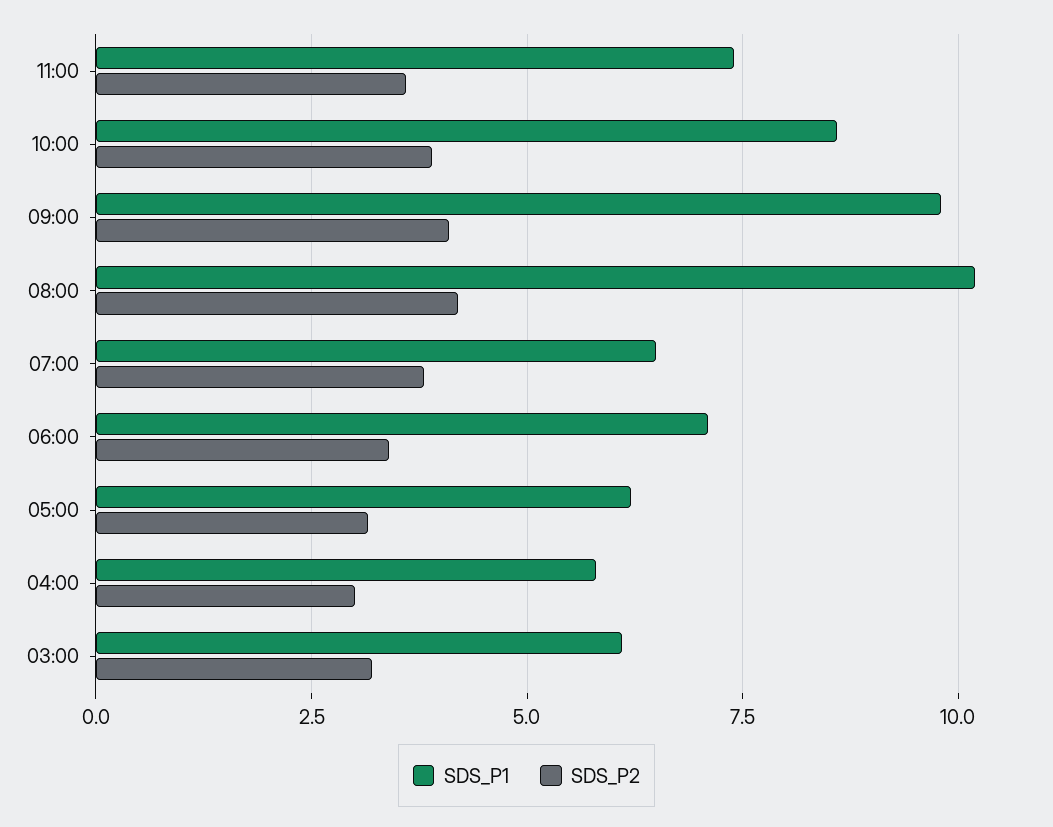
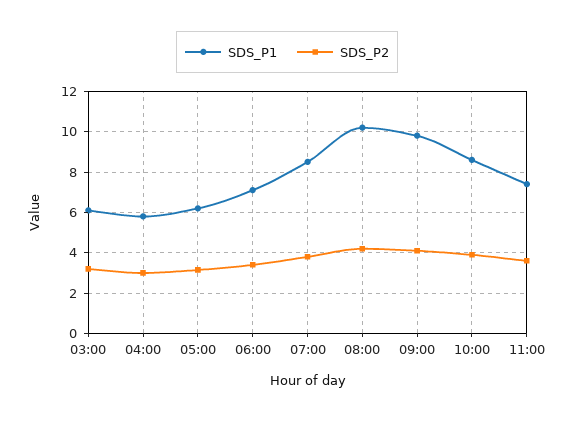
  {
    "SDS_P1": {
      "11:00": 7.5,
      "10:00": 8.5,
      "09:00": 9.75,
      "08:00": 10.25,
-     "07:00": 6.5,
+     "07:00": 8.5,
      "06:00": 7,
      "05:00": 6.25,
      "04:00": 5.75,
      "03:00": 6
    },
    "SDS_P2": {
      "11:00": 3.5,
      "10:00": 4,
      "09:00": 4,
      "08:00": 4.25,
      "07:00": 3.75,
      "06:00": 3.5,
      "05:00": 3.25,
      "04:00": 3,
      "03:00": 3.25
    }
  }

